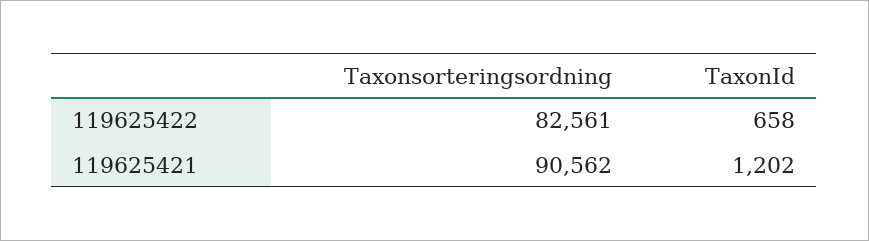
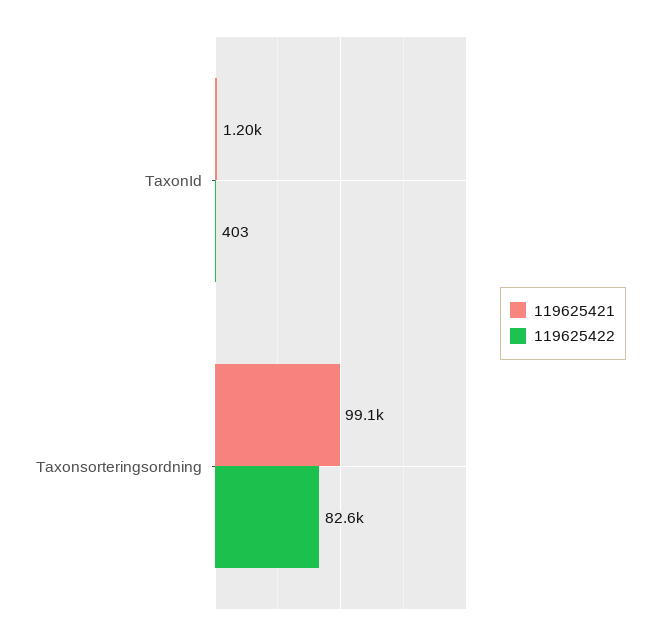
  {
    "119625422": {
      "Taxonsorteringsordning": 82561,
-     "TaxonId": 658
+     "TaxonId": 403
    },
    "119625421": {
-     "Taxonsorteringsordning": 90562,
+     "Taxonsorteringsordning": 99100,
      "TaxonId": 1202
    }
  }

